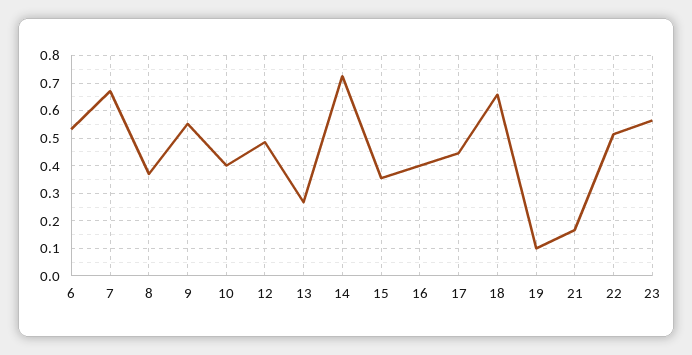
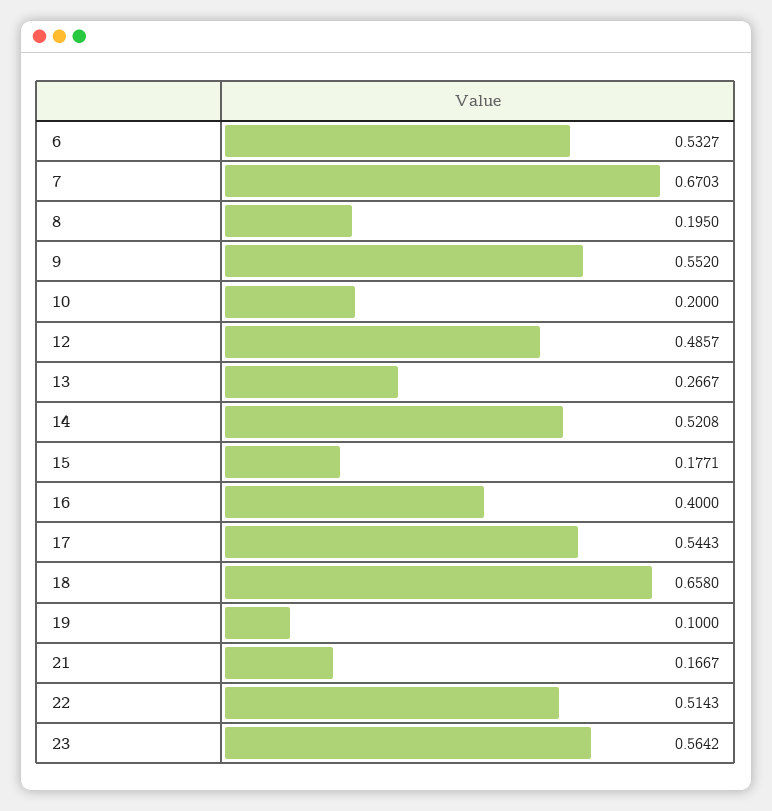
  {
    "6": 0.5327,
    "7": 0.6703,
-   "8": 0.375,
+   "8": 0.195,
    "9": 0.552,
-   "10": 0.4,
+   "10": 0.2,
    "12": 0.4857,
    "13": 0.2667,
-   "14": 0.725,
+   "14": 0.5208,
-   "15": 0.35,
+   "15": 0.1771,
    "16": 0.4,
-   "17": 0.45,
+   "17": 0.5443,
    "18": 0.658,
    "19": 0.1,
    "21": 0.1667,
    "22": 0.5143,
    "23": 0.5642
  }

